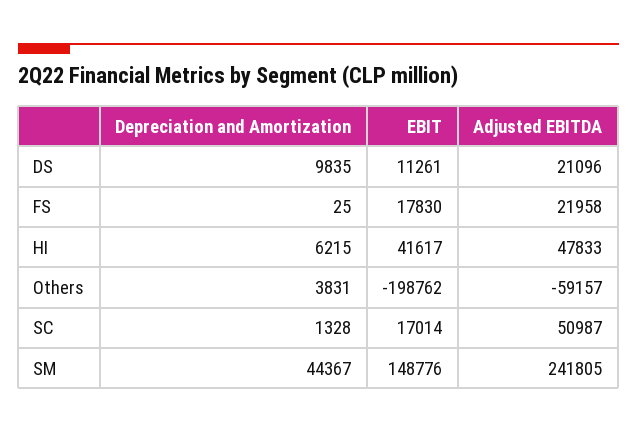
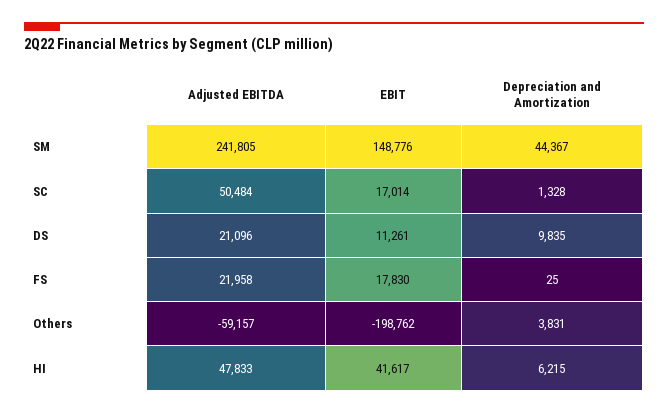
  {
    "Depreciation and Amortization": {
      "DS": 9835,
      "FS": 25,
      "HI": 6215,
      "Others": 3831,
      "SC": 1328,
      "SM": 44367
    },
    "EBIT": {
      "DS": 11261,
      "FS": 17830,
      "HI": 41617,
      "Others": -198762,
      "SC": 17014,
      "SM": 148776
    },
    "Adjusted EBITDA": {
      "DS": 21096,
      "FS": 21958,
      "HI": 47833,
      "Others": -59157,
-     "SC": 50987,
+     "SC": 50484,
      "SM": 241805
    }
  }

